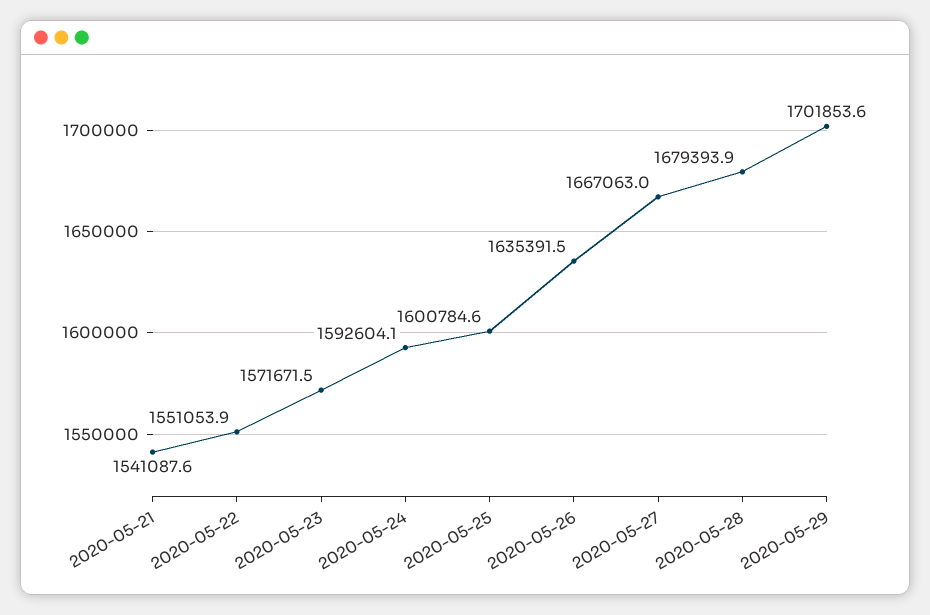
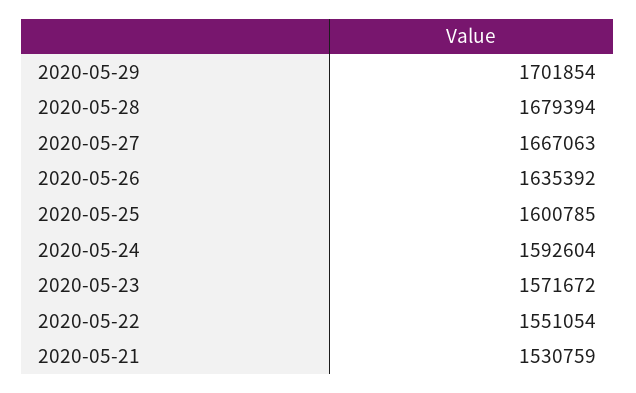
  {
-   "2020-05-21": 1541087.6,
+   "2020-05-21": 1530759,
    "2020-05-22": 1551053.9,
    "2020-05-23": 1571671.5,
    "2020-05-24": 1592604.1,
    "2020-05-25": 1600784.6,
    "2020-05-26": 1635391.5,
    "2020-05-27": 1667063,
    "2020-05-28": 1679393.9,
    "2020-05-29": 1701853.6
  }

